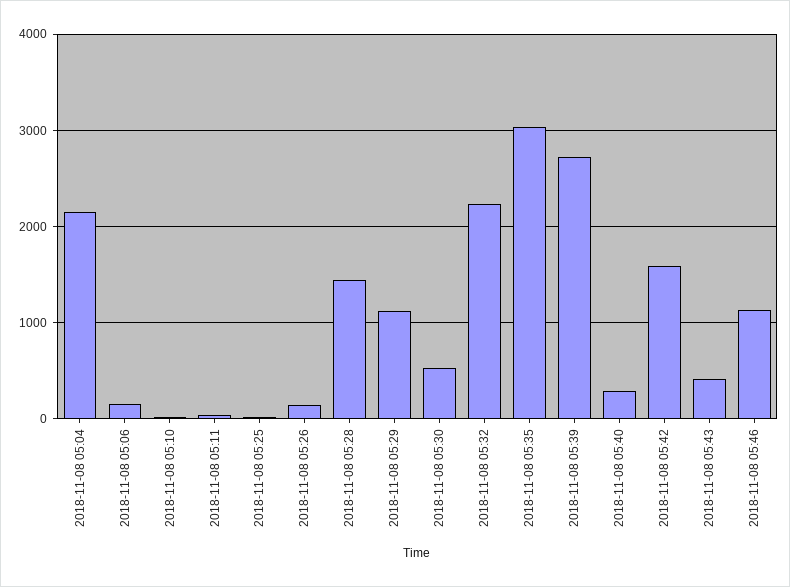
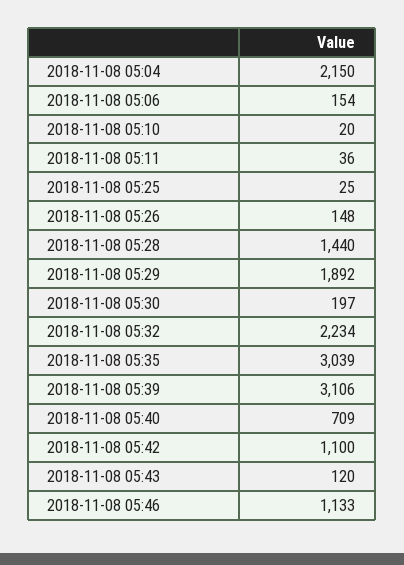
  {
    "2018-11-08 05:04": 2150,
    "2018-11-08 05:06": 154,
    "2018-11-08 05:10": 20,
    "2018-11-08 05:11": 36,
    "2018-11-08 05:25": 25,
    "2018-11-08 05:26": 148,
    "2018-11-08 05:28": 1440,
-   "2018-11-08 05:29": 1100,
+   "2018-11-08 05:29": 1892,
-   "2018-11-08 05:30": 500,
+   "2018-11-08 05:30": 197,
    "2018-11-08 05:32": 2234,
    "2018-11-08 05:35": 3039,
-   "2018-11-08 05:39": 2700,
+   "2018-11-08 05:39": 3106,
-   "2018-11-08 05:40": 300,
+   "2018-11-08 05:40": 709,
-   "2018-11-08 05:42": 1600,
+   "2018-11-08 05:42": 1100,
-   "2018-11-08 05:43": 400,
+   "2018-11-08 05:43": 120,
    "2018-11-08 05:46": 1133
  }

